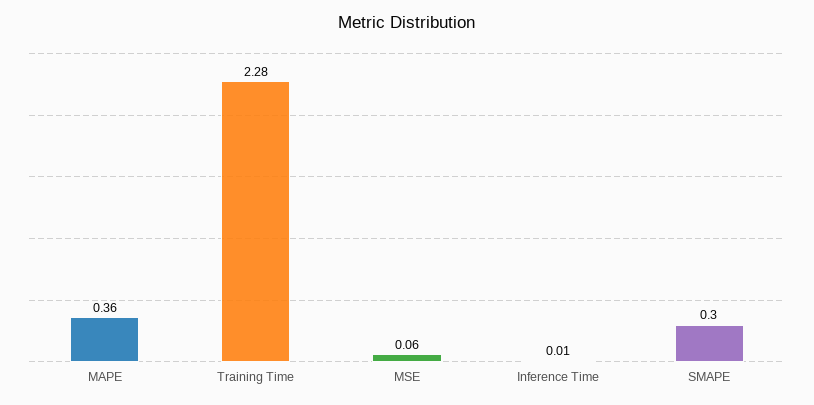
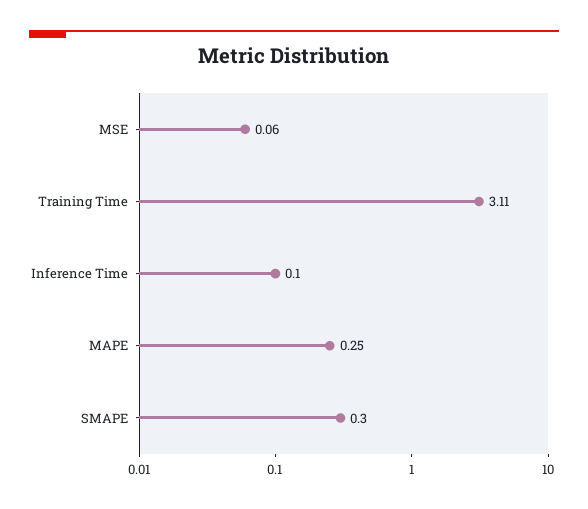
  {
-   "MAPE": 0.36,
+   "MAPE": 0.25,
-   "Training Time": 2.28,
+   "Training Time": 3.11,
    "MSE": 0.06,
-   "Inference Time": 0.01,
+   "Inference Time": 0.1,
    "SMAPE": 0.3
  }

